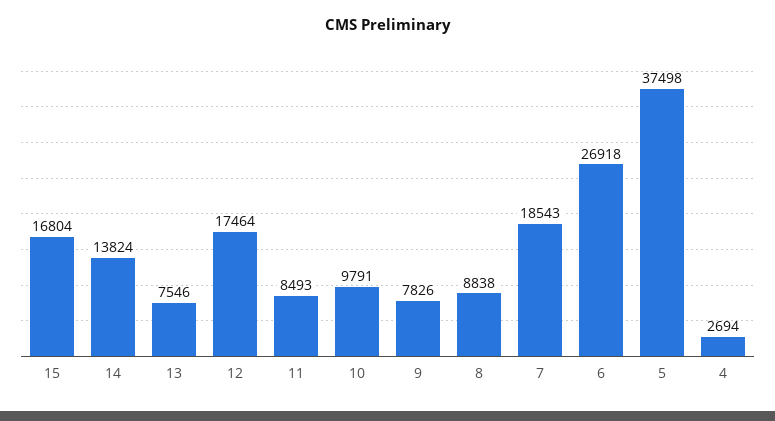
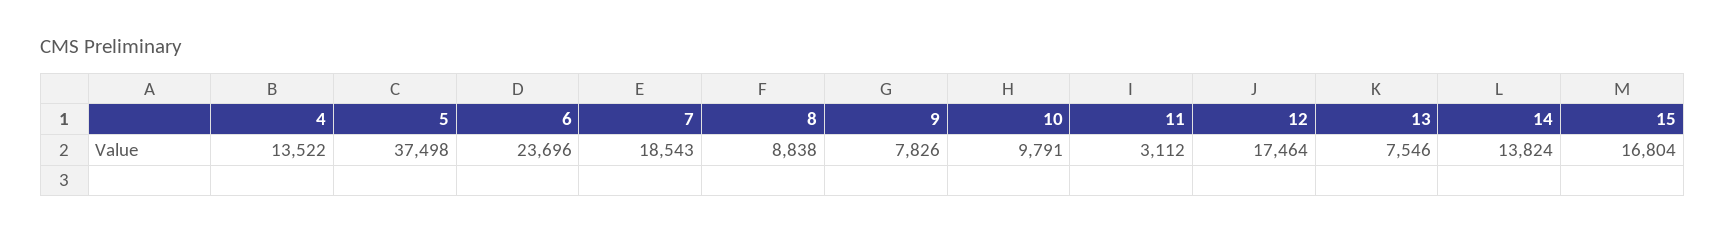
  {
    "15": 16804,
    "14": 13824,
    "13": 7546,
    "12": 17464,
-   "11": 8493,
+   "11": 3112,
    "10": 9791,
    "9": 7826,
    "8": 8838,
    "7": 18543,
-   "6": 26918,
+   "6": 23696,
    "5": 37498,
-   "4": 2694
+   "4": 13522
  }

